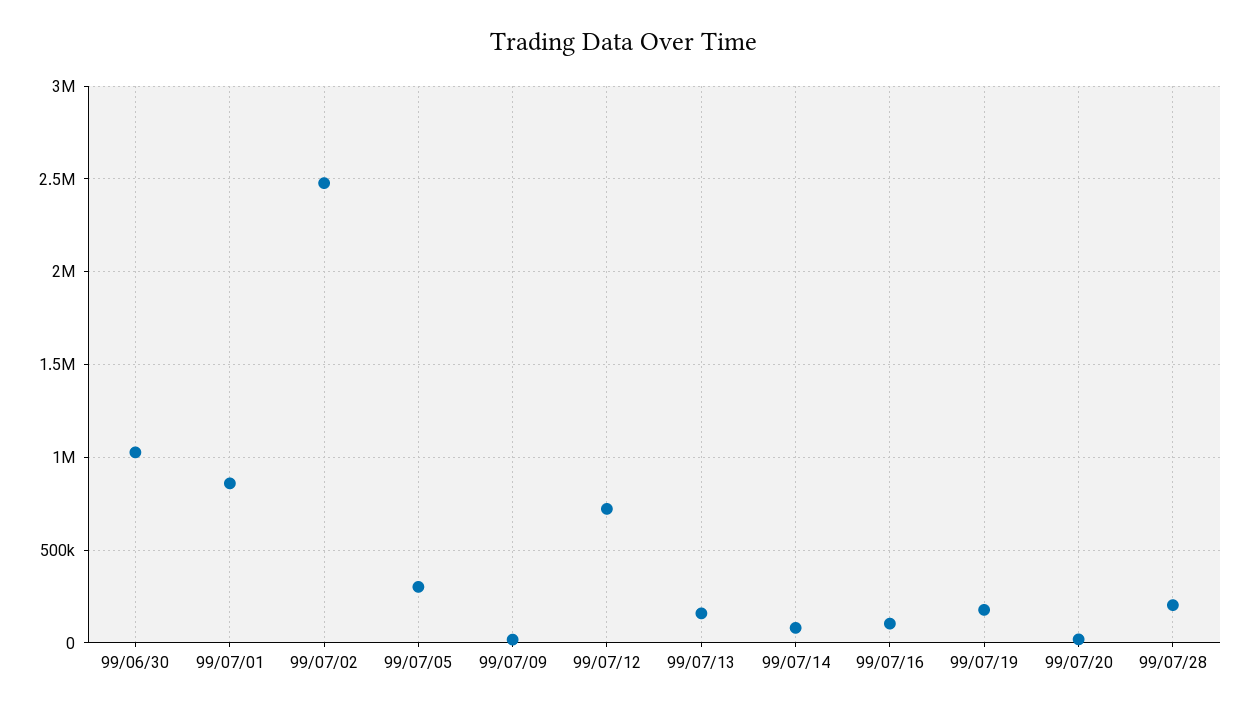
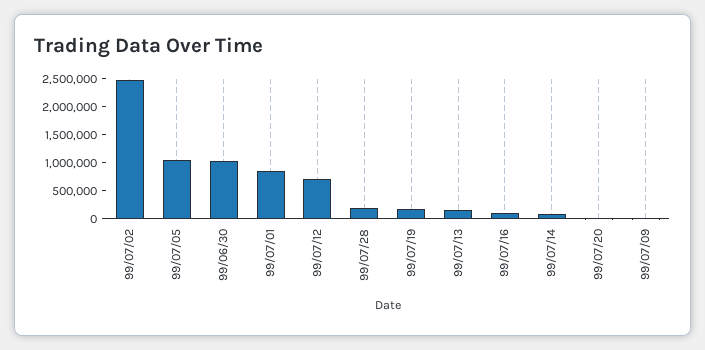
  {
    "99/06/30": 1050000,
    "99/07/01": 850000,
    "99/07/02": 2500000,
-   "99/07/05": 300000,
+   "99/07/05": 1000000,
    "99/07/09": 0,
    "99/07/12": 700000,
    "99/07/13": 150000,
    "99/07/14": 100000,
    "99/07/16": 100000,
    "99/07/19": 200000,
    "99/07/20": 0,
    "99/07/28": 200000
  }

